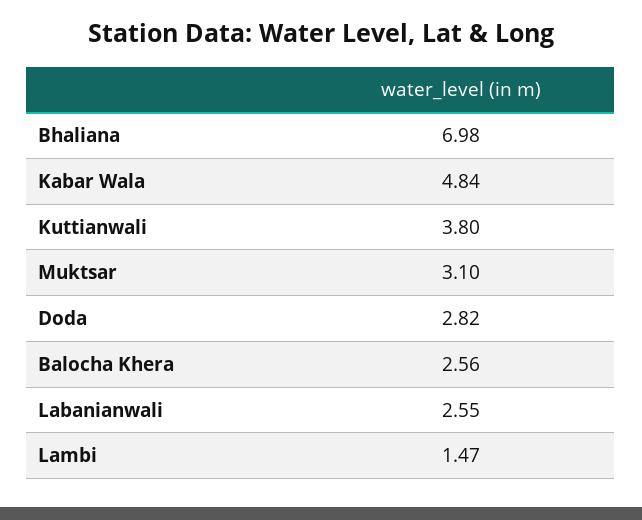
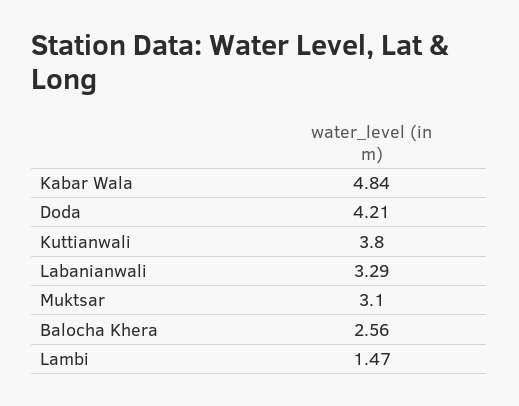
  {
-   "Bhaliana": 6.98,
    "Kabar Wala": 4.84,
    "Kuttianwali": 3.8,
    "Muktsar": 3.1,
-   "Doda": 2.82,
+   "Doda": 4.21,
    "Balocha Khera": 2.56,
-   "Labanianwali": 2.55,
+   "Labanianwali": 3.29,
    "Lambi": 1.47
  }

